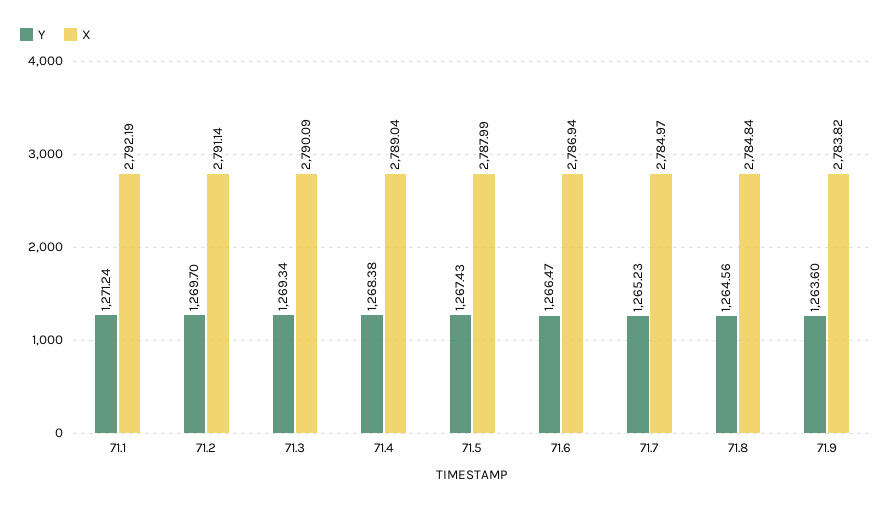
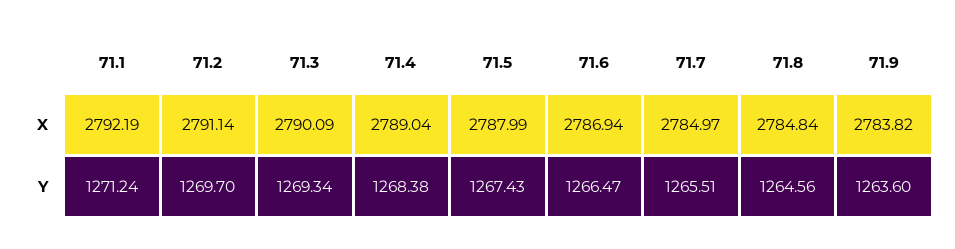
  {
    "Y": {
      "71.1": 1271.24,
      "71.2": 1269.7,
      "71.3": 1269.34,
      "71.4": 1268.38,
      "71.5": 1267.43,
      "71.6": 1266.47,
-     "71.7": 1265.23,
+     "71.7": 1265.51,
      "71.8": 1264.56,
      "71.9": 1263.6
    },
    "X": {
      "71.1": 2792.19,
      "71.2": 2791.14,
      "71.3": 2790.09,
      "71.4": 2789.04,
      "71.5": 2787.99,
      "71.6": 2786.94,
      "71.7": 2784.97,
      "71.8": 2784.84,
      "71.9": 2783.82
    }
  }

